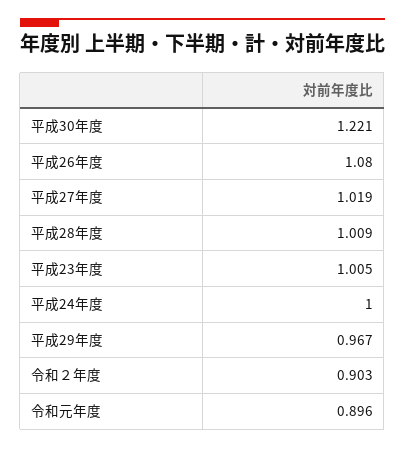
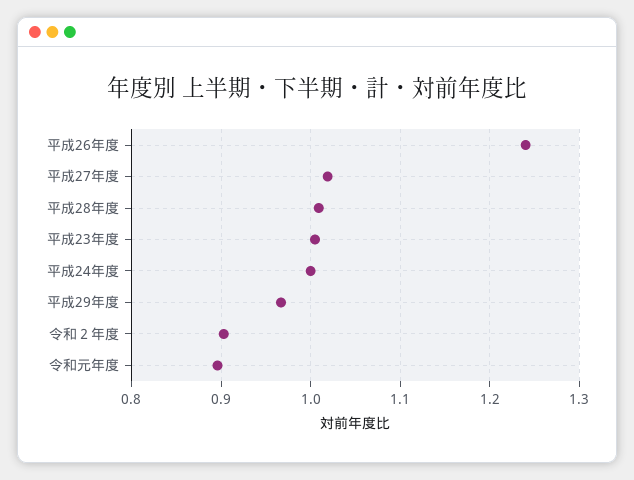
  {
-   "平成30年度": 1.221,
-   "平成26年度": 1.08,
+   "平成26年度": 1.24,
    "平成27年度": 1.019,
    "平成28年度": 1.009,
    "平成23年度": 1.005,
    "平成24年度": 1,
    "平成29年度": 0.967,
    "令和２年度": 0.903,
    "令和元年度": 0.896
  }

